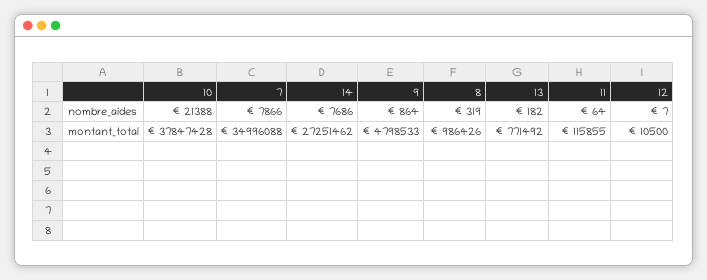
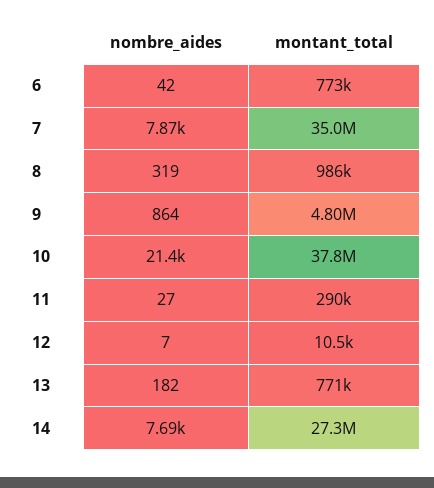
  {
    "10": {
      "nombre_aides": 21388,
      "montant_total": 37847428
    },
    "7": {
      "nombre_aides": 7866,
      "montant_total": 34996088
    },
    "14": {
      "nombre_aides": 7686,
      "montant_total": 27251462
    },
    "9": {
      "nombre_aides": 864,
      "montant_total": 4798533
    },
    "8": {
      "nombre_aides": 319,
      "montant_total": 986426
    },
    "13": {
      "nombre_aides": 182,
      "montant_total": 771492
    },
    "11": {
-     "nombre_aides": 64,
+     "nombre_aides": 27,
-     "montant_total": 115855
+     "montant_total": 290000
    },
    "12": {
      "nombre_aides": 7,
      "montant_total": 10500
-   }
+   },
+   "6": {
+     "nombre_aides": 42,
+     "montant_total": 773000
+   }
  }

